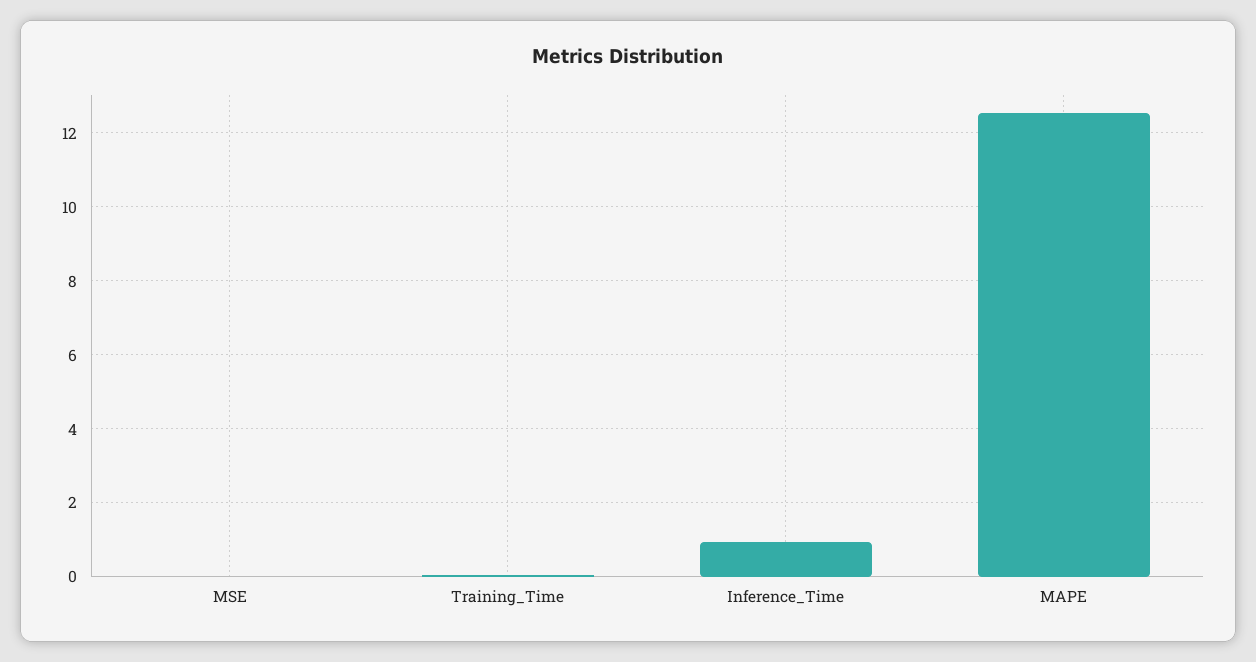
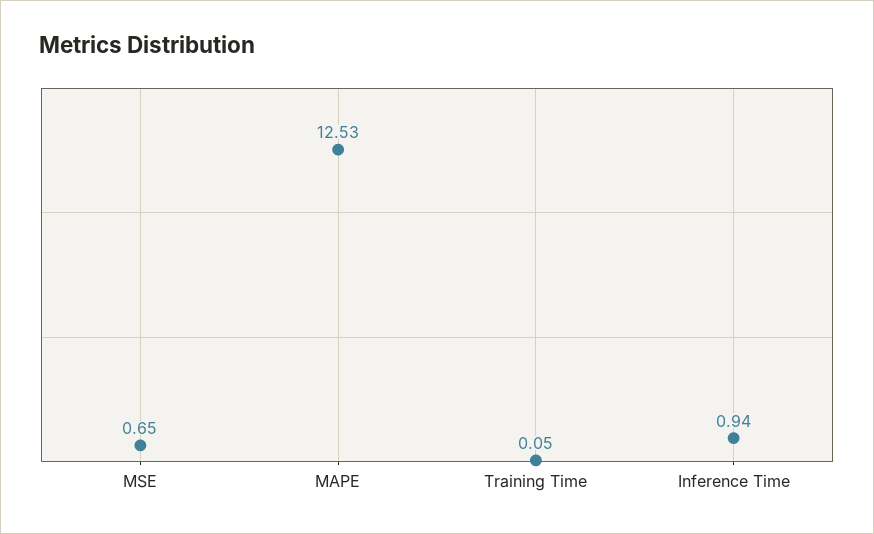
  {
-   "MSE": 0,
+   "MSE": 0.65,
    "Training_Time": 0.05,
    "Inference_Time": 0.94,
    "MAPE": 12.53
  }

